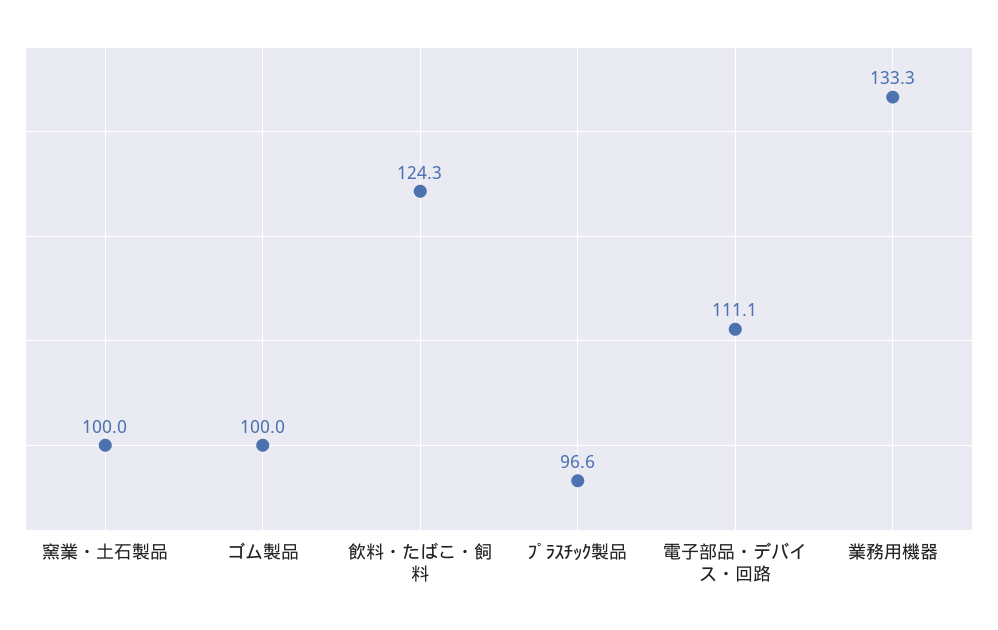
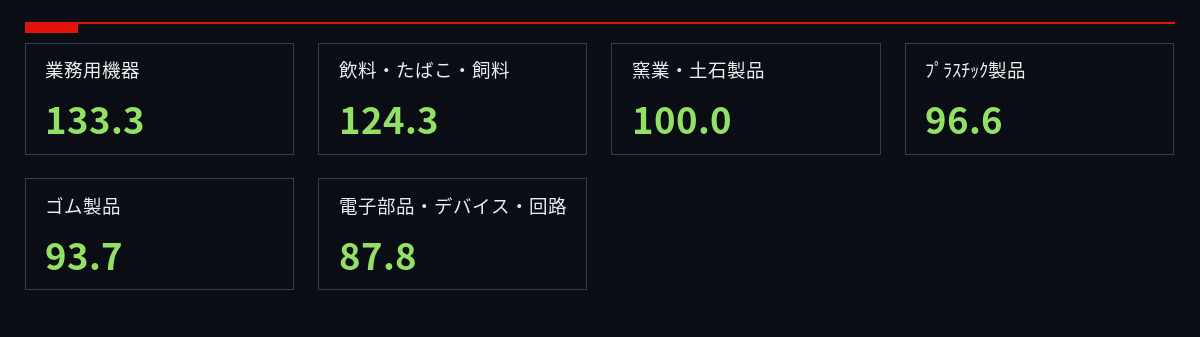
  {
    "窯業・土石製品": 100,
-   "ゴム製品": 100,
+   "ゴム製品": 93.7,
    "飲料・たばこ・飼料": 124.3,
    "ﾌﾟﾗｽﾁｯｸ製品": 96.6,
-   "電子部品・デバイス・回路": 111.1,
+   "電子部品・デバイス・回路": 87.8,
    "業務用機器": 133.3
  }

